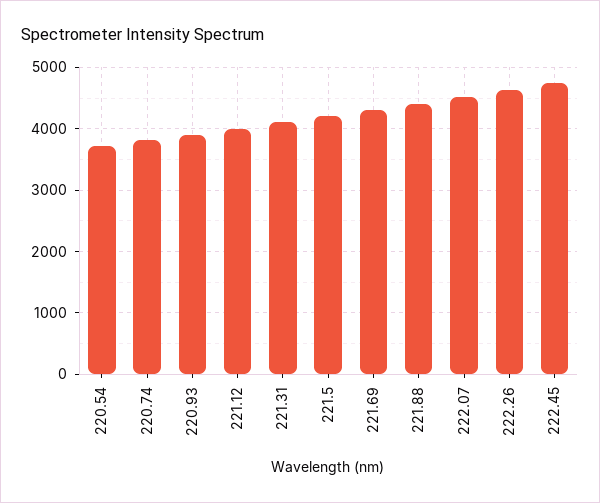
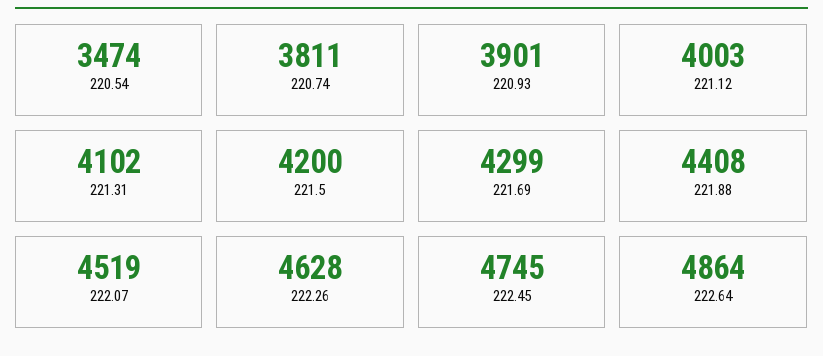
  {
-   "220.54": 3700,
+   "220.54": 3474,
    "220.74": 3811,
    "220.93": 3901,
    "221.12": 4003,
    "221.31": 4102,
    "221.5": 4200,
    "221.69": 4299,
    "221.88": 4408,
    "222.07": 4519,
    "222.26": 4628,
-   "222.45": 4745
+   "222.45": 4745,
+   "222.64": 4864
  }

